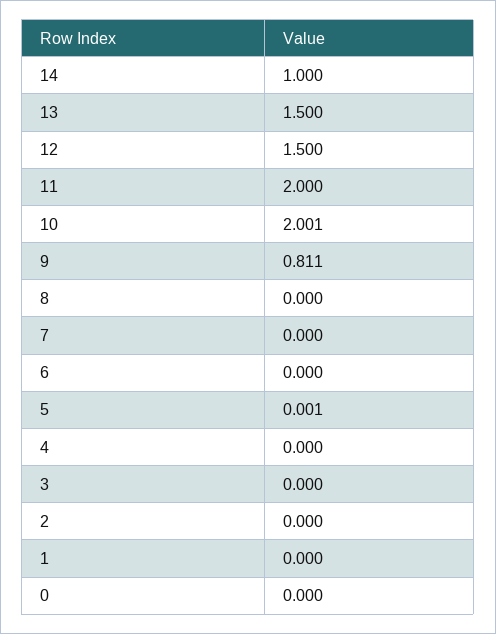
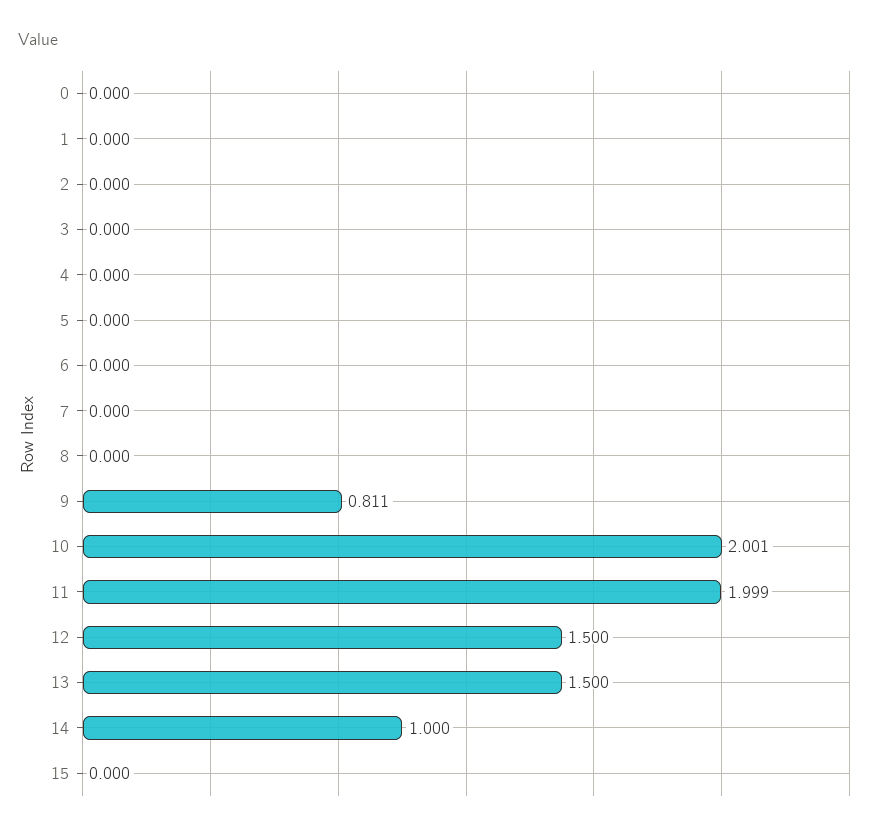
  {
    "14": 1,
    "13": 1.5,
    "12": 1.5,
-   "11": 2,
+   "11": 1.999,
    "10": 2.001,
    "9": 0.811,
    "8": 0,
    "7": 0,
    "6": 0,
-   "5": 0.001,
+   "5": 0,
    "4": 0,
    "3": 0,
    "2": 0,
    "1": 0,
-   "0": 0
+   "0": 0,
+   "15": 0
  }

